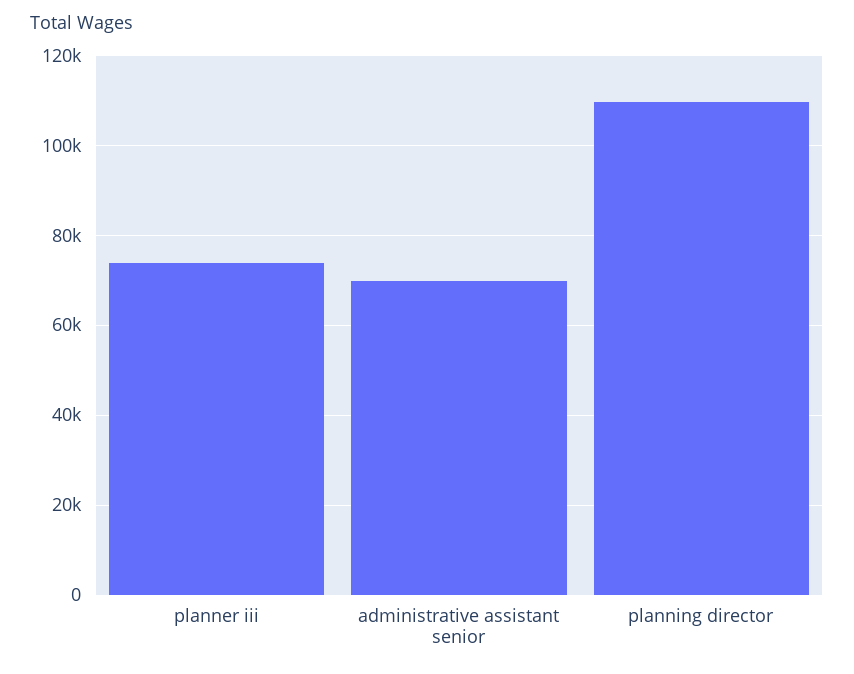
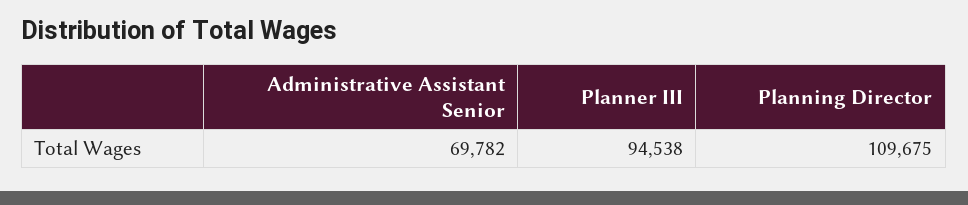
  {
-   "planner iii": 74000,
+   "planner iii": 94538,
    "administrative assistant senior": 69782,
    "planning director": 109675
  }

